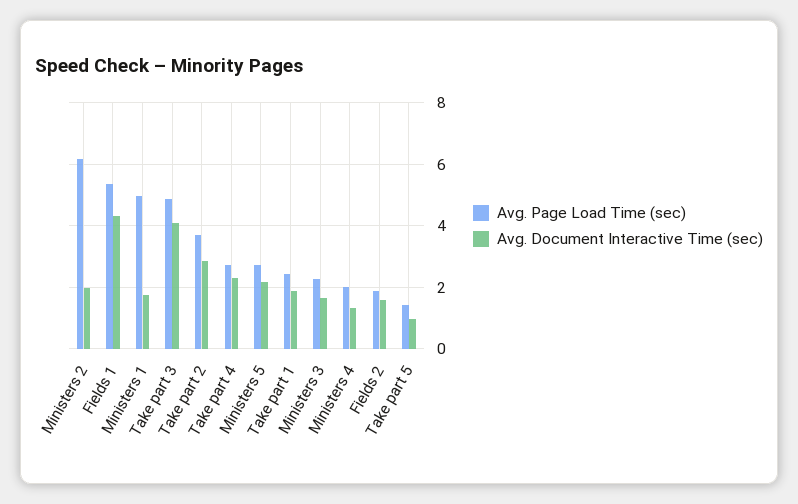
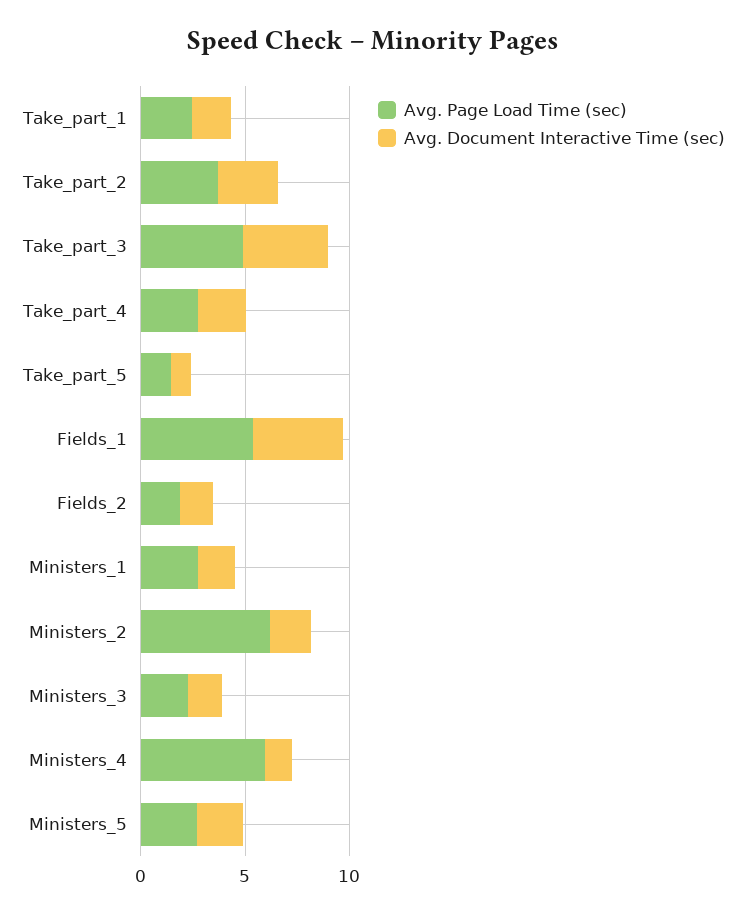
  {
    "Avg. Page Load Time (sec)": {
      "Ministers 2": 6.2,
      "Fields 1": 5.4,
-     "Ministers 1": 5,
+     "Ministers 1": 3,
      "Take part 3": 4.8,
      "Take part 2": 3.8,
      "Take part 4": 2.8,
      "Ministers 5": 2.8,
      "Take part 1": 2.4,
      "Ministers 3": 2.2,
-     "Ministers 4": 2,
+     "Ministers 4": 6,
      "Fields 2": 1.8,
      "Take part 5": 1.4
    },
    "Avg. Document Interactive Time (sec)": {
      "Ministers 2": 2,
      "Fields 1": 4.4,
      "Ministers 1": 1.8,
      "Take part 3": 4,
      "Take part 2": 2.8,
      "Take part 4": 2.4,
      "Ministers 5": 2.2,
      "Take part 1": 1.8,
      "Ministers 3": 1.6,
      "Ministers 4": 1.4,
      "Fields 2": 1.6,
      "Take part 5": 1
    }
  }

